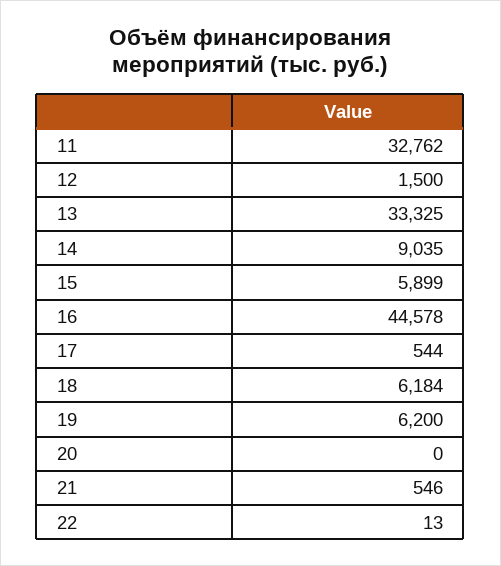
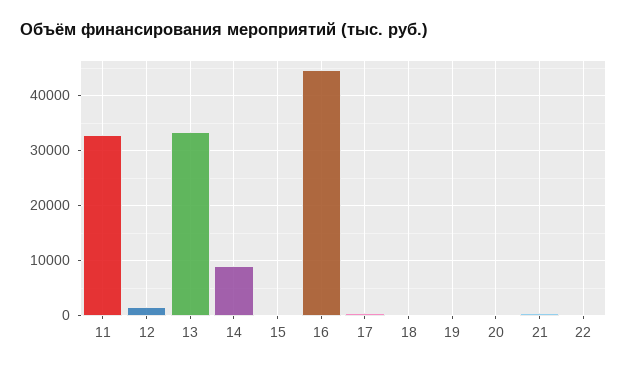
  {
    "11": 32762,
    "12": 1500,
    "13": 33325,
    "14": 9035,
-   "15": 5899,
+   "15": 0,
    "16": 44578,
    "17": 544,
-   "18": 6184,
+   "18": 0,
-   "19": 6200,
+   "19": 0,
    "20": 0,
    "21": 546,
    "22": 13
  }

